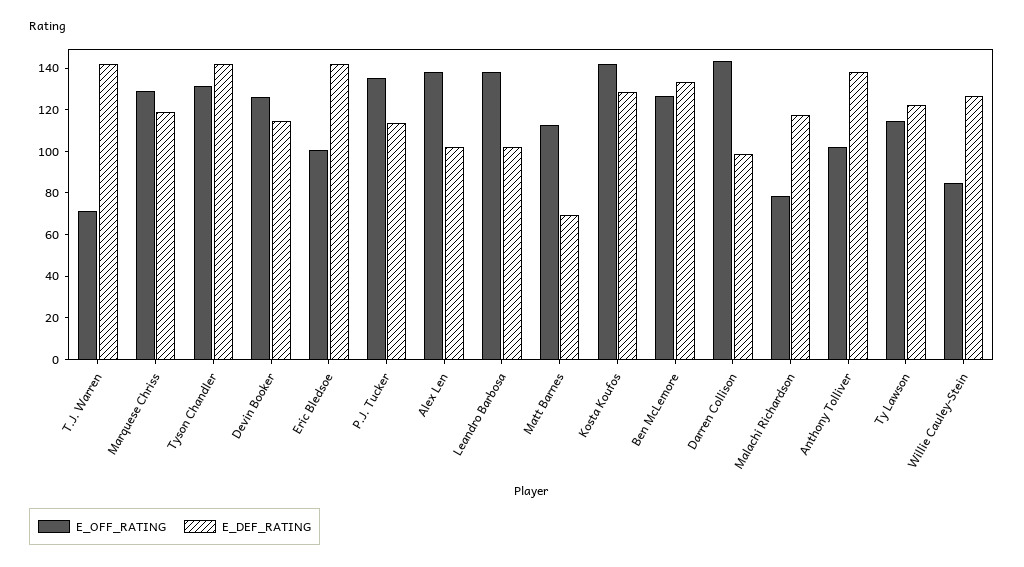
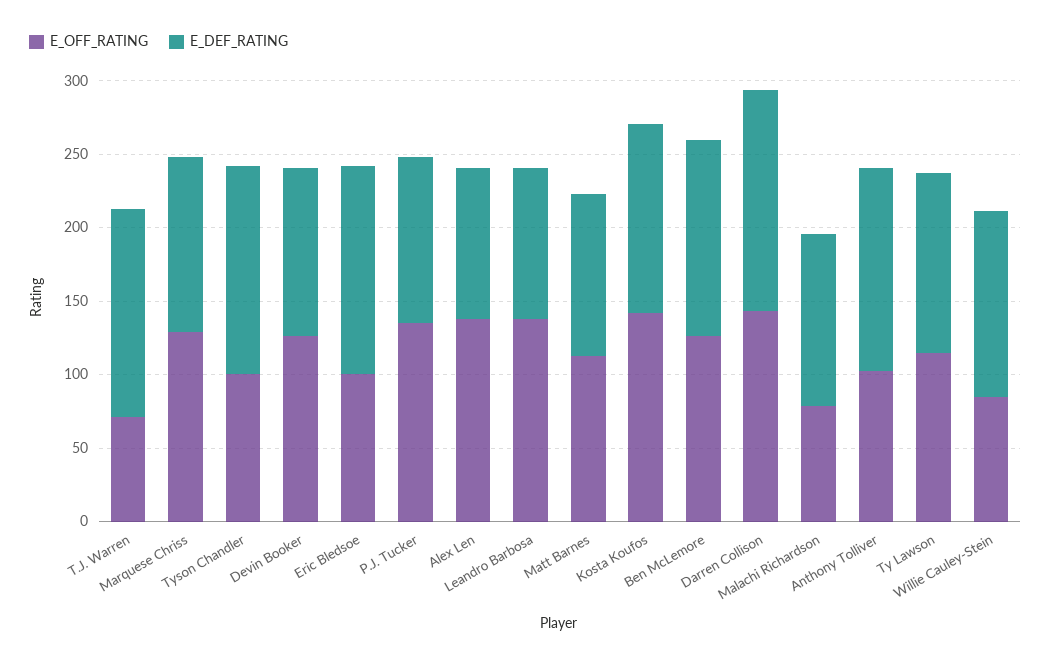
  {
    "E_OFF_RATING": {
      "T.J. Warren": 70,
      "Marquese Chriss": 130,
-     "Tyson Chandler": 130,
+     "Tyson Chandler": 100,
      "Devin Booker": 125,
      "Eric Bledsoe": 100,
      "P.J. Tucker": 135,
      "Alex Len": 140,
      "Leandro Barbosa": 140,
      "Matt Barnes": 115,
      "Kosta Koufos": 140,
      "Ben McLemore": 125,
      "Darren Collison": 145,
      "Malachi Richardson": 80,
      "Anthony Tolliver": 100,
      "Ty Lawson": 115,
      "Willie Cauley-Stein": 85
    },
    "E_DEF_RATING": {
      "T.J. Warren": 140,
      "Marquese Chriss": 120,
      "Tyson Chandler": 140,
      "Devin Booker": 115,
      "Eric Bledsoe": 140,
      "P.J. Tucker": 115,
      "Alex Len": 100,
      "Leandro Barbosa": 100,
-     "Matt Barnes": 70,
+     "Matt Barnes": 110,
      "Kosta Koufos": 130,
      "Ben McLemore": 135,
-     "Darren Collison": 100,
+     "Darren Collison": 150,
      "Malachi Richardson": 115,
      "Anthony Tolliver": 140,
      "Ty Lawson": 120,
      "Willie Cauley-Stein": 125
    }
  }

